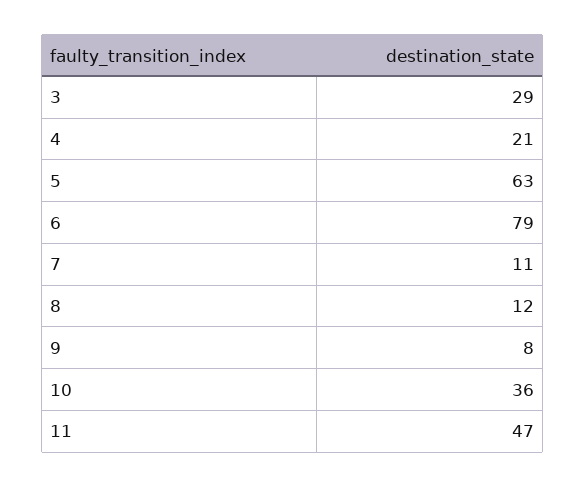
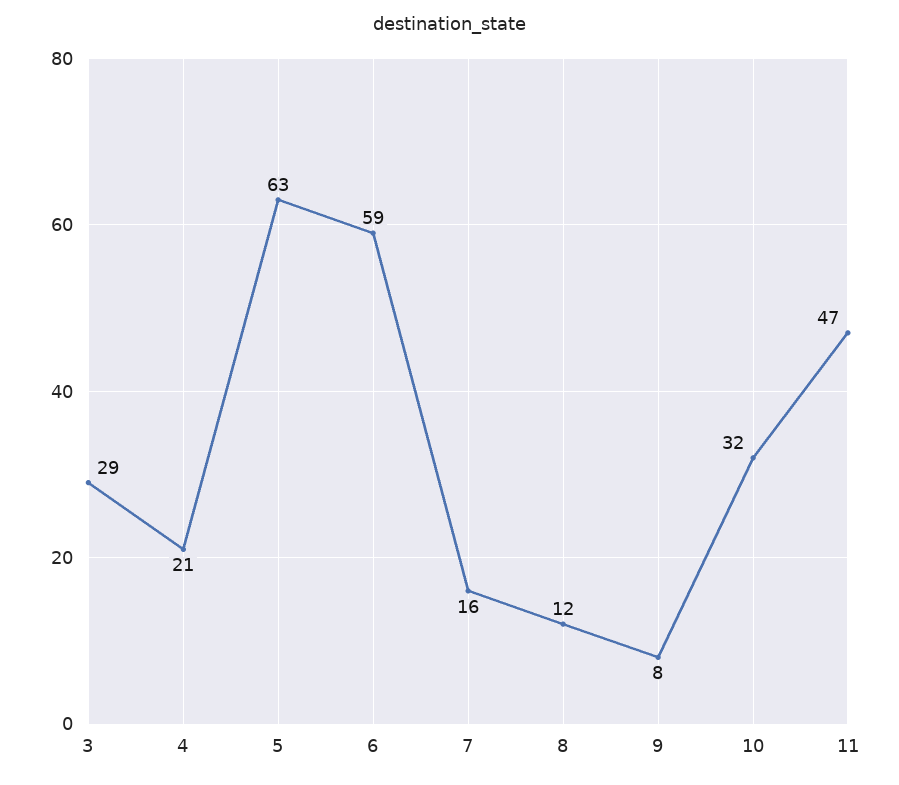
  {
    "3": 29,
    "4": 21,
    "5": 63,
-   "6": 79,
+   "6": 59,
-   "7": 11,
+   "7": 16,
    "8": 12,
    "9": 8,
-   "10": 36,
+   "10": 32,
    "11": 47
  }

